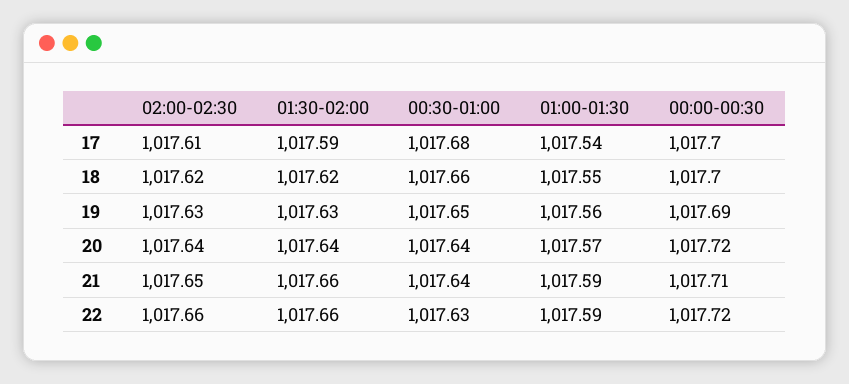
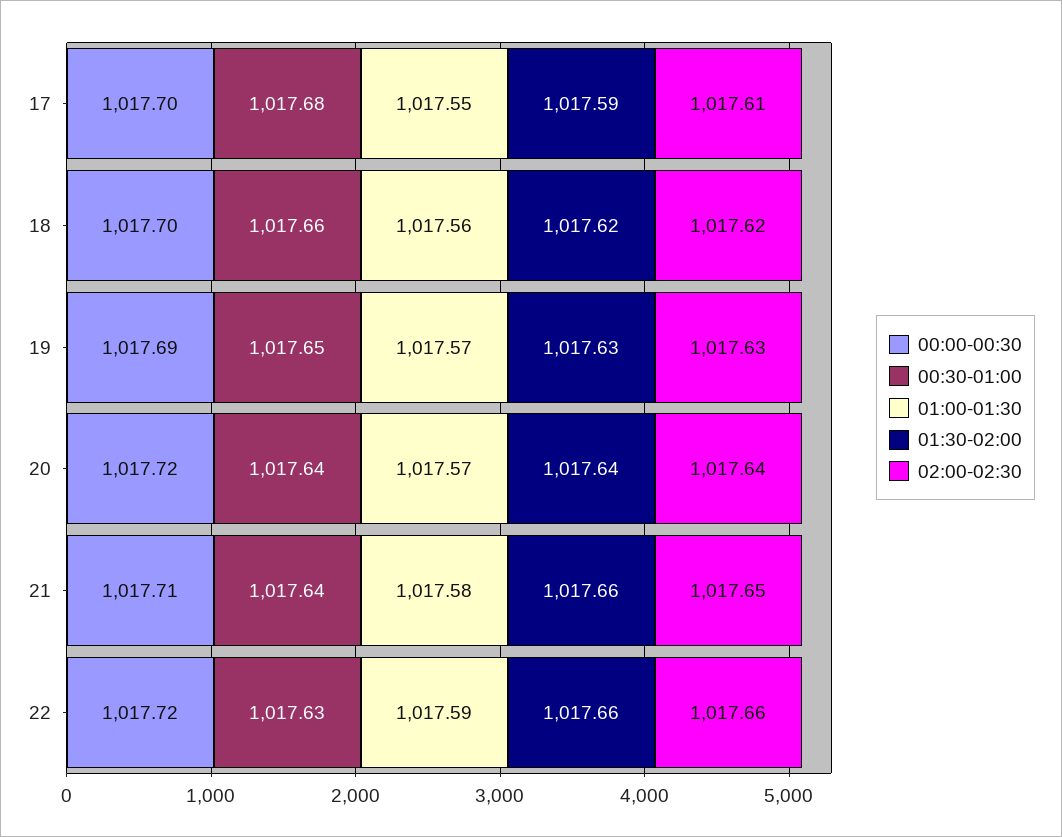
  {
    "02:00-02:30": {
      "17": 1017.61,
      "18": 1017.62,
      "19": 1017.63,
      "20": 1017.64,
      "21": 1017.65,
      "22": 1017.66
    },
    "01:30-02:00": {
      "17": 1017.59,
      "18": 1017.62,
      "19": 1017.63,
      "20": 1017.64,
      "21": 1017.66,
      "22": 1017.66
    },
    "00:30-01:00": {
      "17": 1017.68,
      "18": 1017.66,
      "19": 1017.65,
      "20": 1017.64,
      "21": 1017.64,
      "22": 1017.63
    },
    "01:00-01:30": {
-     "17": 1017.54,
+     "17": 1017.55,
-     "18": 1017.55,
+     "18": 1017.56,
-     "19": 1017.56,
+     "19": 1017.57,
      "20": 1017.57,
-     "21": 1017.59,
+     "21": 1017.58,
      "22": 1017.59
    },
    "00:00-00:30": {
      "17": 1017.7,
      "18": 1017.7,
      "19": 1017.69,
      "20": 1017.72,
      "21": 1017.71,
      "22": 1017.72
    }
  }

